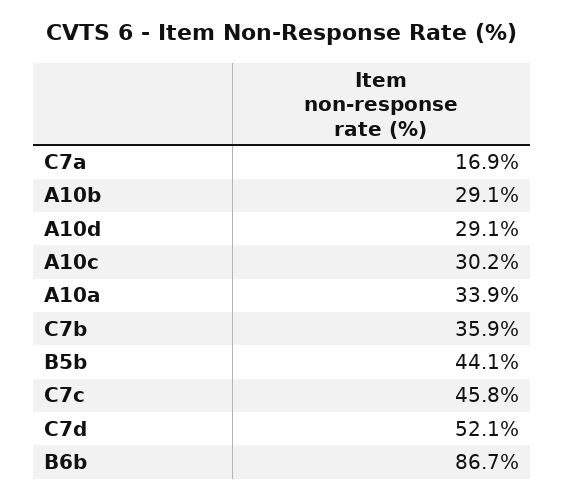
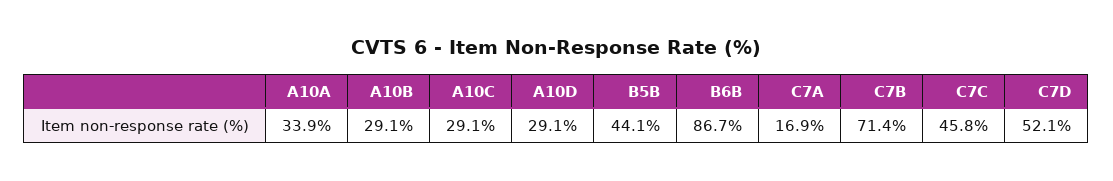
  {
    "C7a": 16.9,
    "A10b": 29.1,
    "A10d": 29.1,
-   "A10c": 30.2,
+   "A10c": 29.1,
    "A10a": 33.9,
-   "C7b": 35.9,
+   "C7b": 71.4,
    "B5b": 44.1,
    "C7c": 45.8,
    "C7d": 52.1,
    "B6b": 86.7
  }

